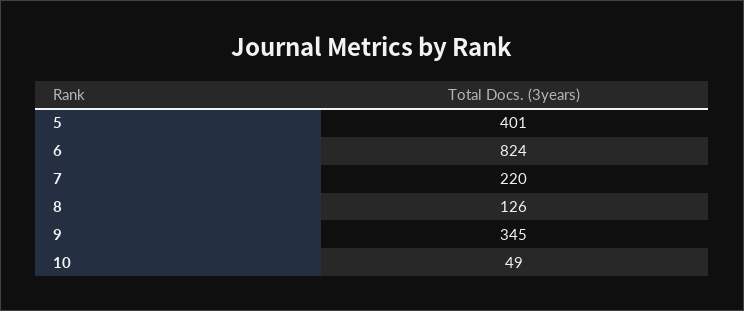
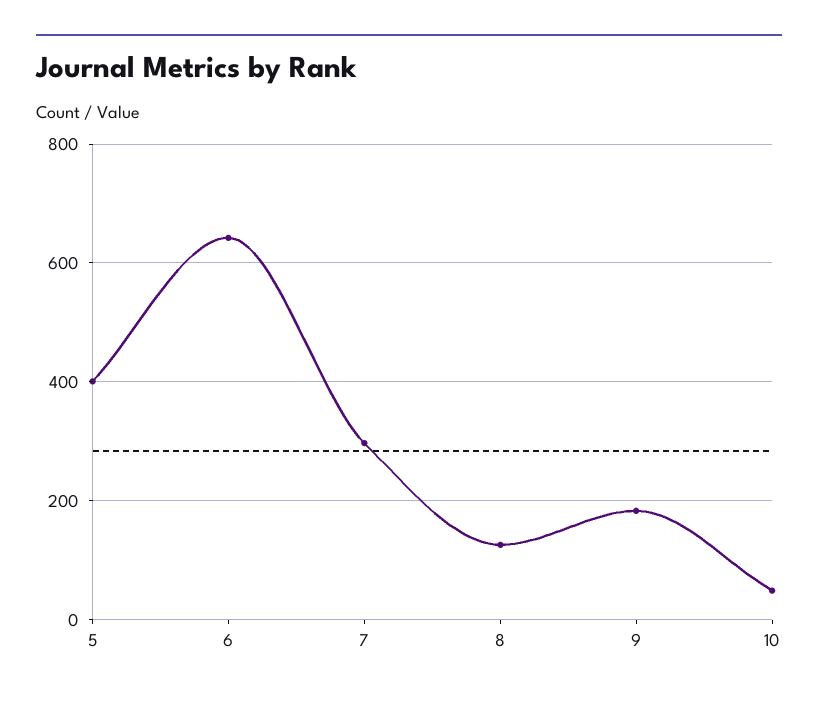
  {
    "5": 401,
-   "6": 824,
+   "6": 640,
-   "7": 220,
+   "7": 300,
    "8": 126,
-   "9": 345,
+   "9": 180,
    "10": 49
  }

